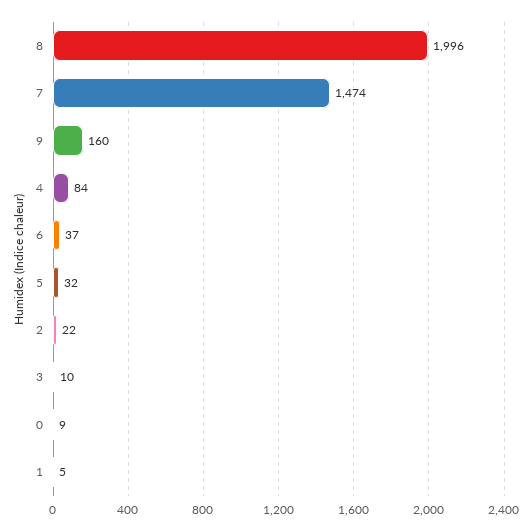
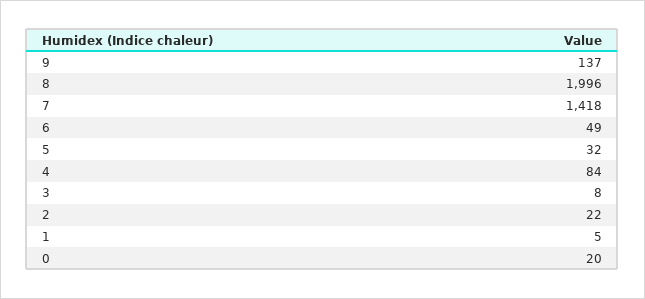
  {
    "8": 1996,
-   "7": 1474,
+   "7": 1418,
-   "9": 160,
+   "9": 137,
    "4": 84,
-   "6": 37,
+   "6": 49,
    "5": 32,
    "2": 22,
-   "3": 10,
+   "3": 8,
-   "0": 9,
+   "0": 20,
    "1": 5
  }

